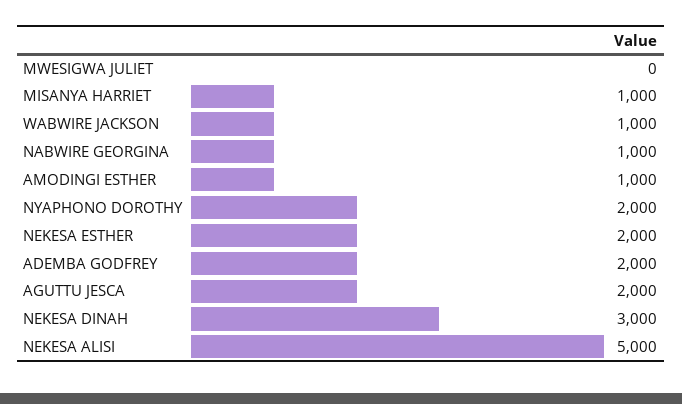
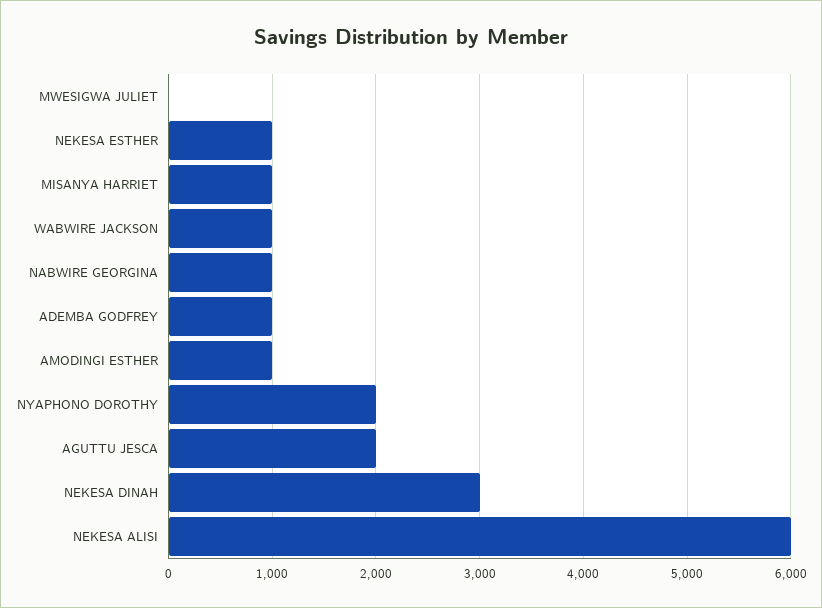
  {
    "MWESIGWA JULIET": 0,
    "MISANYA HARRIET": 1000,
    "WABWIRE JACKSON": 1000,
    "NABWIRE GEORGINA": 1000,
    "AMODINGI ESTHER": 1000,
    "NYAPHONO DOROTHY": 2000,
-   "NEKESA ESTHER": 2000,
+   "NEKESA ESTHER": 1000,
-   "ADEMBA GODFREY": 2000,
+   "ADEMBA GODFREY": 1000,
    "AGUTTU JESCA": 2000,
    "NEKESA DINAH": 3000,
-   "NEKESA ALISI": 5000
+   "NEKESA ALISI": 6000
  }

